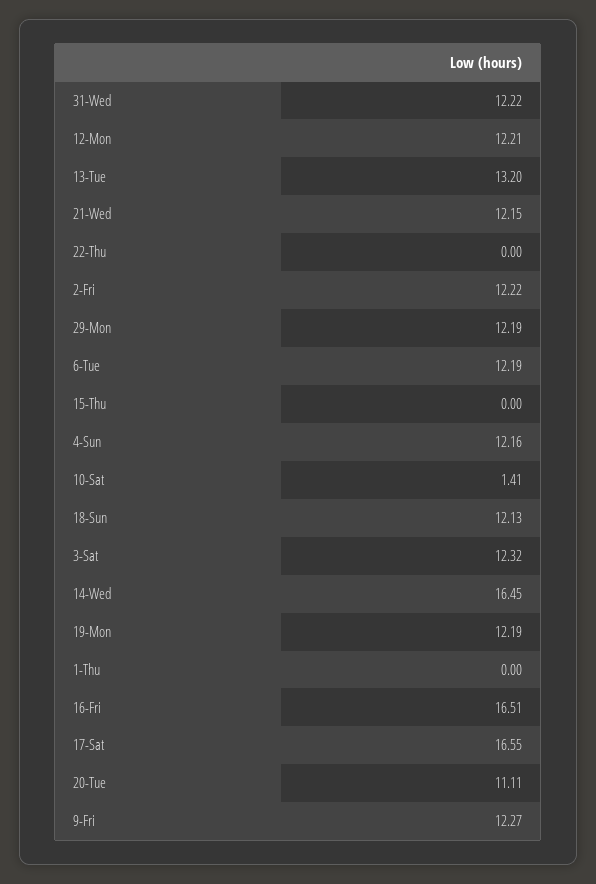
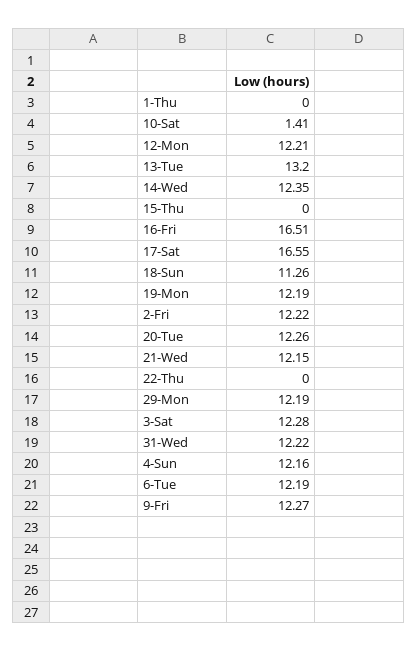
  {
    "31-Wed": 12.22,
    "12-Mon": 12.21,
    "13-Tue": 13.2,
    "21-Wed": 12.15,
    "22-Thu": 0,
    "2-Fri": 12.22,
    "29-Mon": 12.19,
    "6-Tue": 12.19,
    "15-Thu": 0,
    "4-Sun": 12.16,
    "10-Sat": 1.41,
-   "18-Sun": 12.13,
+   "18-Sun": 11.26,
-   "3-Sat": 12.32,
+   "3-Sat": 12.28,
-   "14-Wed": 16.45,
+   "14-Wed": 12.35,
    "19-Mon": 12.19,
    "1-Thu": 0,
    "16-Fri": 16.51,
    "17-Sat": 16.55,
-   "20-Tue": 11.11,
+   "20-Tue": 12.26,
    "9-Fri": 12.27
  }

